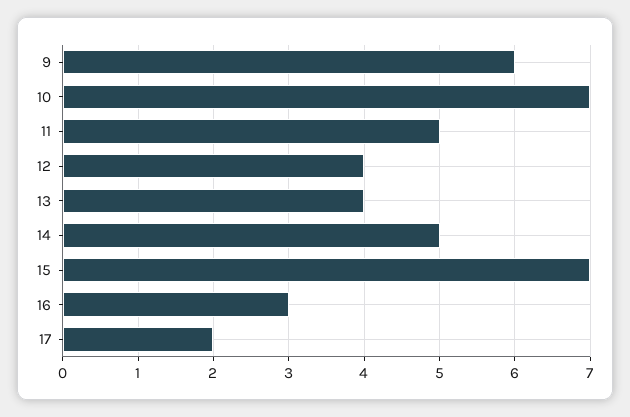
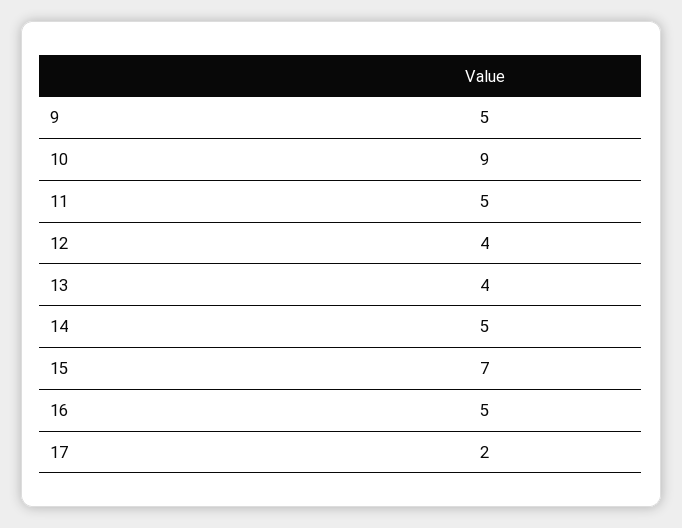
  {
-   "9": 6,
+   "9": 5,
-   "10": 7,
+   "10": 9,
    "11": 5,
    "12": 4,
    "13": 4,
    "14": 5,
    "15": 7,
-   "16": 3,
+   "16": 5,
    "17": 2
  }

